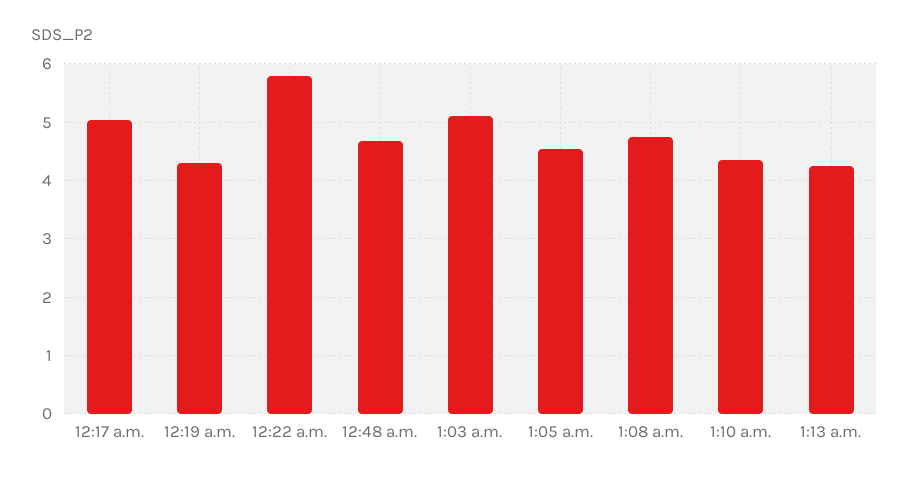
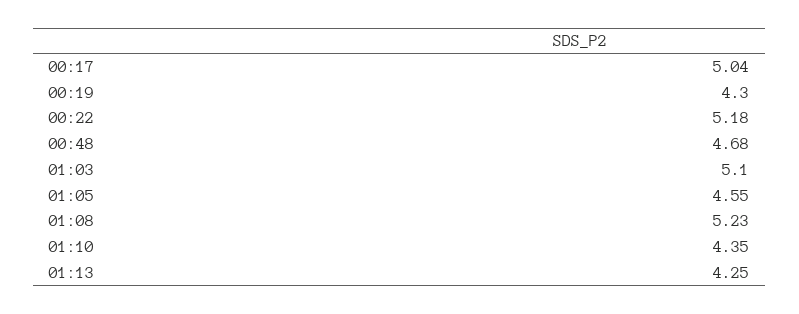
  {
    "12:17 a.m.": 5.04,
    "12:19 a.m.": 4.3,
-   "12:22 a.m.": 5.8,
+   "12:22 a.m.": 5.18,
    "12:48 a.m.": 4.68,
    "1:03 a.m.": 5.1,
    "1:05 a.m.": 4.55,
-   "1:08 a.m.": 4.8,
+   "1:08 a.m.": 5.23,
    "1:10 a.m.": 4.35,
    "1:13 a.m.": 4.25
  }

